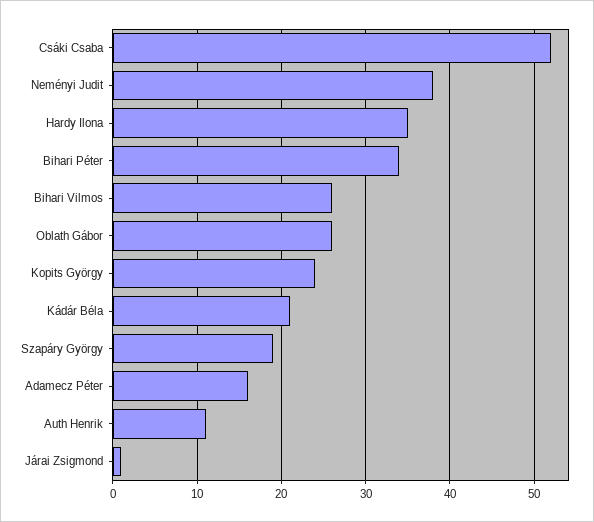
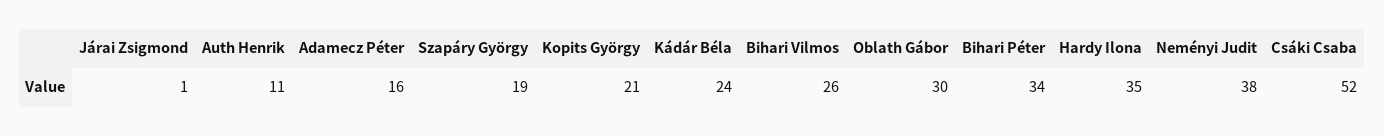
  {
    "Csáki Csaba": 52,
    "Neményi Judit": 38,
    "Hardy Ilona": 35,
    "Bihari Péter": 34,
    "Bihari Vilmos": 26,
-   "Oblath Gábor": 26,
+   "Oblath Gábor": 30,
-   "Kopits György": 24,
+   "Kopits György": 21,
-   "Kádár Béla": 21,
+   "Kádár Béla": 24,
    "Szapáry György": 19,
    "Adamecz Péter": 16,
    "Auth Henrik": 11,
    "Járai Zsigmond": 1
  }

